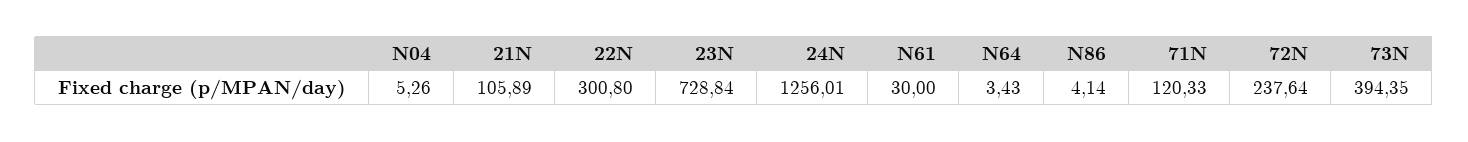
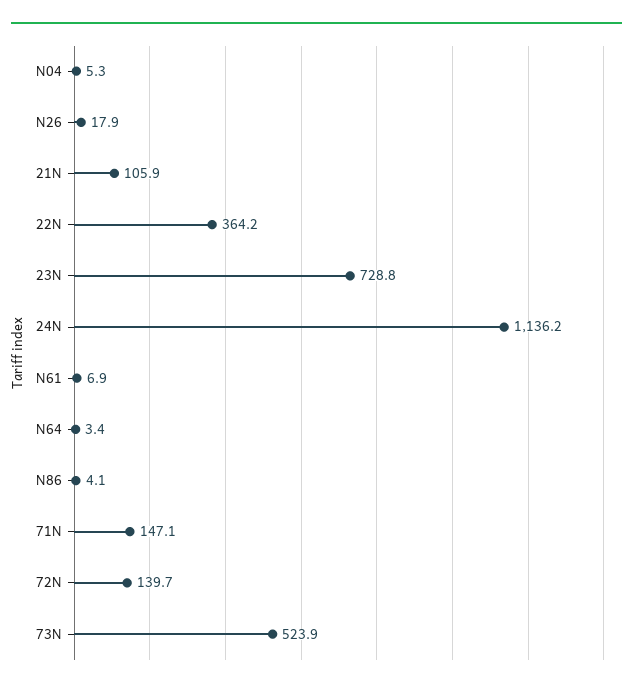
  {
    "N04": 5.26,
    "21N": 105.89,
-   "22N": 300.8,
+   "22N": 364.2,
    "23N": 728.84,
-   "24N": 1256.01,
+   "24N": 1136.2,
-   "N61": 30,
+   "N61": 6.9,
    "N64": 3.43,
    "N86": 4.14,
-   "71N": 120.33,
+   "71N": 147.1,
-   "72N": 237.64,
+   "72N": 139.7,
-   "73N": 394.35
+   "73N": 523.9,
+   "N26": 17.9
  }

